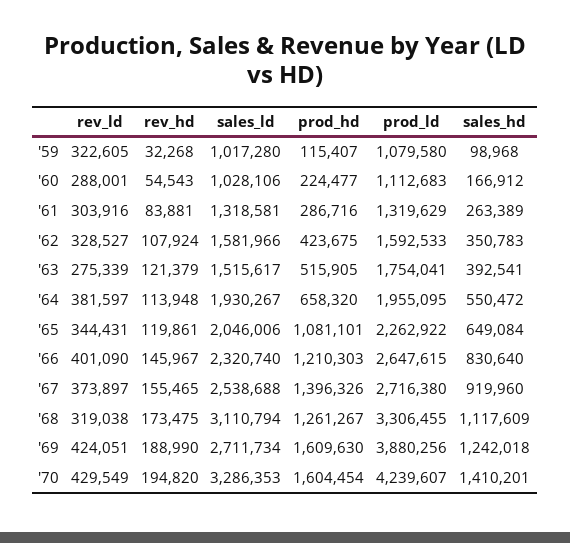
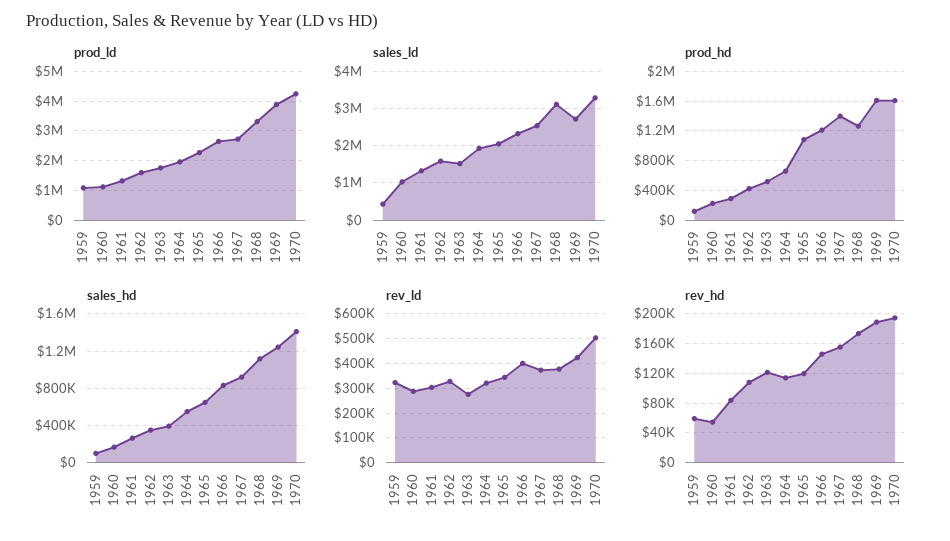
  {
    "rev_ld": {
      "'59": 322605,
      "'60": 288001,
      "'61": 303916,
      "'62": 328527,
      "'63": 275339,
-     "'64": 381597,
+     "'64": 325000,
      "'65": 344431,
      "'66": 401090,
      "'67": 373897,
-     "'68": 319038,
+     "'68": 375000,
      "'69": 424051,
-     "'70": 429549
+     "'70": 500000
    },
    "rev_hd": {
-     "'59": 32268,
+     "'59": 60000,
      "'60": 54543,
      "'61": 83881,
      "'62": 107924,
      "'63": 121379,
      "'64": 113948,
      "'65": 119861,
      "'66": 145967,
      "'67": 155465,
      "'68": 173475,
      "'69": 188990,
      "'70": 194820
    },
    "sales_ld": {
-     "'59": 1017280,
+     "'59": 400000,
      "'60": 1028106,
      "'61": 1318581,
      "'62": 1581966,
      "'63": 1515617,
      "'64": 1930267,
      "'65": 2046006,
      "'66": 2320740,
      "'67": 2538688,
      "'68": 3110794,
      "'69": 2711734,
      "'70": 3286353
    },
    "prod_hd": {
      "'59": 115407,
      "'60": 224477,
      "'61": 286716,
      "'62": 423675,
      "'63": 515905,
      "'64": 658320,
      "'65": 1081101,
      "'66": 1210303,
      "'67": 1396326,
      "'68": 1261267,
      "'69": 1609630,
      "'70": 1604454
    },
    "prod_ld": {
      "'59": 1079580,
      "'60": 1112683,
      "'61": 1319629,
      "'62": 1592533,
      "'63": 1754041,
      "'64": 1955095,
      "'65": 2262922,
      "'66": 2647615,
      "'67": 2716380,
      "'68": 3306455,
      "'69": 3880256,
      "'70": 4239607
    },
    "sales_hd": {
      "'59": 98968,
      "'60": 166912,
      "'61": 263389,
      "'62": 350783,
      "'63": 392541,
      "'64": 550472,
      "'65": 649084,
      "'66": 830640,
      "'67": 919960,
      "'68": 1117609,
      "'69": 1242018,
      "'70": 1410201
    }
  }

